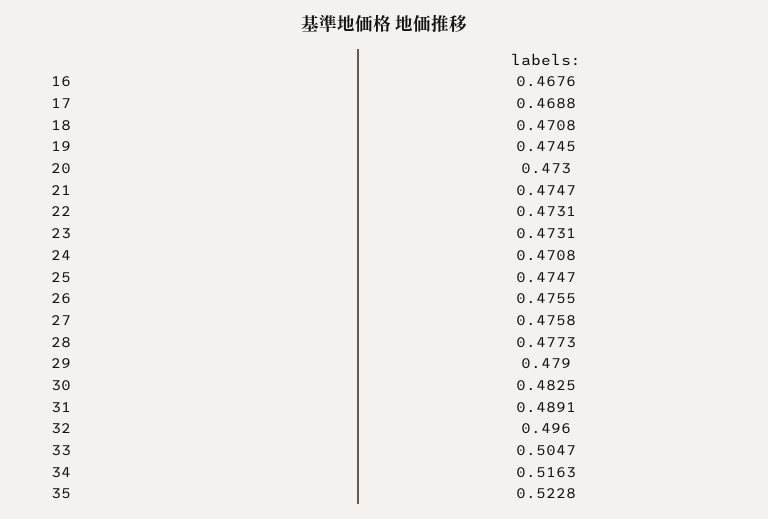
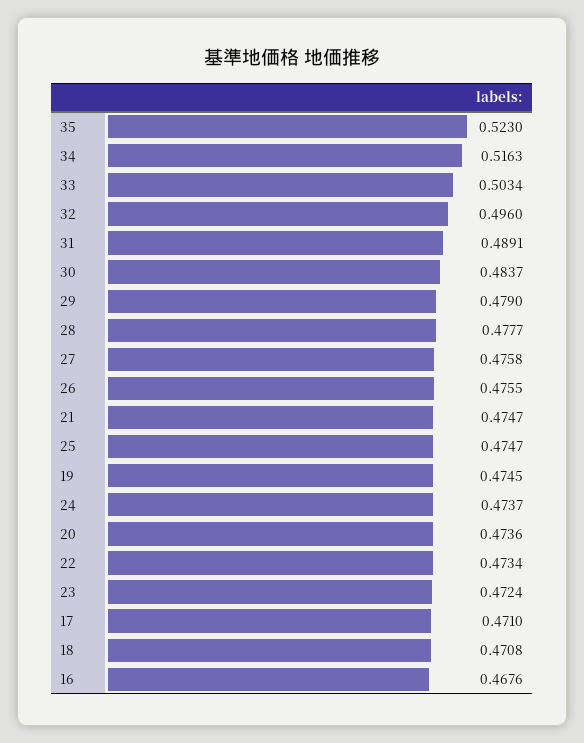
  {
    "16": 0.4676,
-   "17": 0.4688,
+   "17": 0.471,
    "18": 0.4708,
    "19": 0.4745,
-   "20": 0.473,
+   "20": 0.4736,
    "21": 0.4747,
-   "22": 0.4731,
+   "22": 0.4734,
-   "23": 0.4731,
+   "23": 0.4724,
-   "24": 0.4708,
+   "24": 0.4737,
    "25": 0.4747,
    "26": 0.4755,
    "27": 0.4758,
-   "28": 0.4773,
+   "28": 0.4777,
    "29": 0.479,
-   "30": 0.4825,
+   "30": 0.4837,
    "31": 0.4891,
    "32": 0.496,
-   "33": 0.5047,
+   "33": 0.5034,
    "34": 0.5163,
-   "35": 0.5228
+   "35": 0.523
  }

